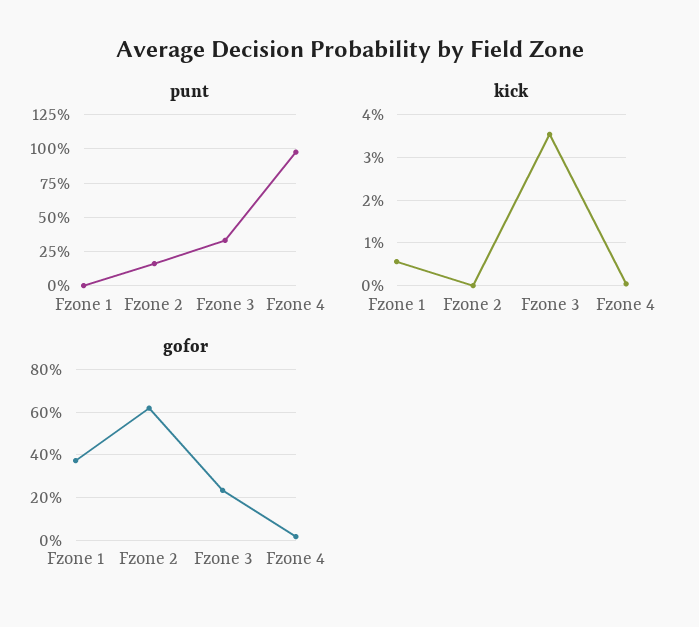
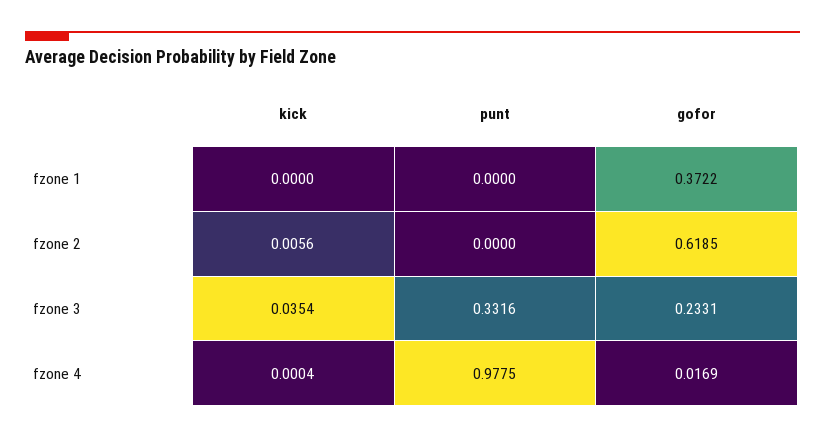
  {
    "punt": {
      "Fzone 1": 0,
-     "Fzone 2": 0.15,
+     "Fzone 2": 0,
      "Fzone 3": 0.3316,
      "Fzone 4": 0.9775
    },
    "kick": {
-     "Fzone 1": 0.006,
+     "Fzone 1": 0,
-     "Fzone 2": 0,
+     "Fzone 2": 0.0056,
      "Fzone 3": 0.0354,
      "Fzone 4": 0.0004
    },
    "gofor": {
      "Fzone 1": 0.3722,
      "Fzone 2": 0.6185,
      "Fzone 3": 0.2331,
      "Fzone 4": 0.0169
    }
  }

